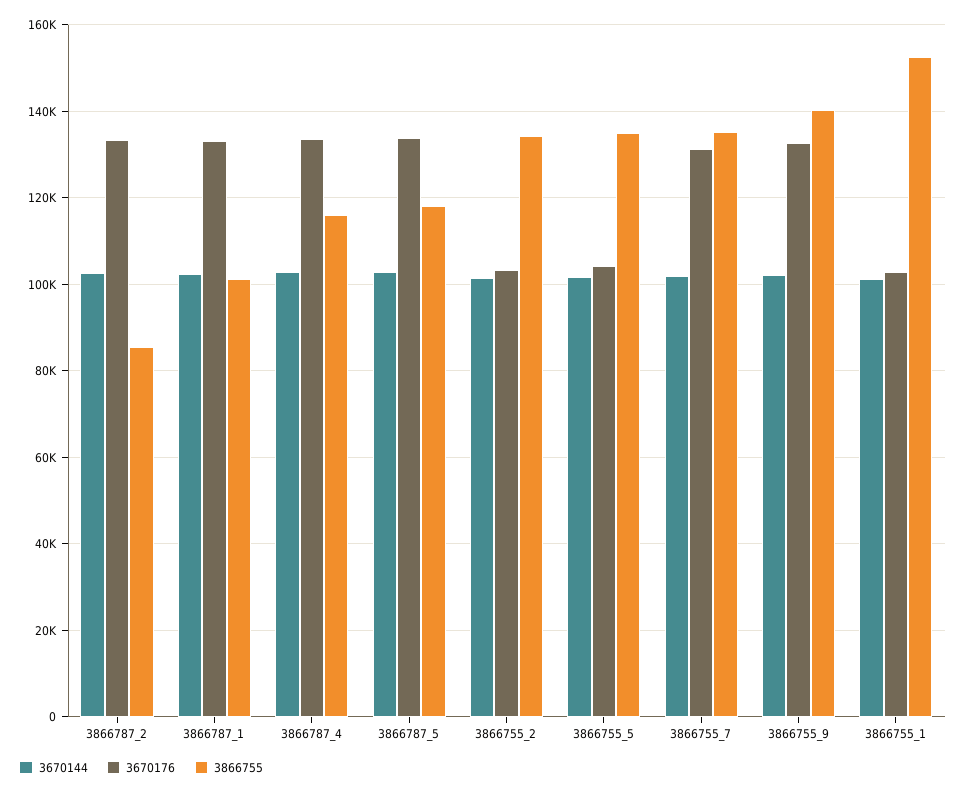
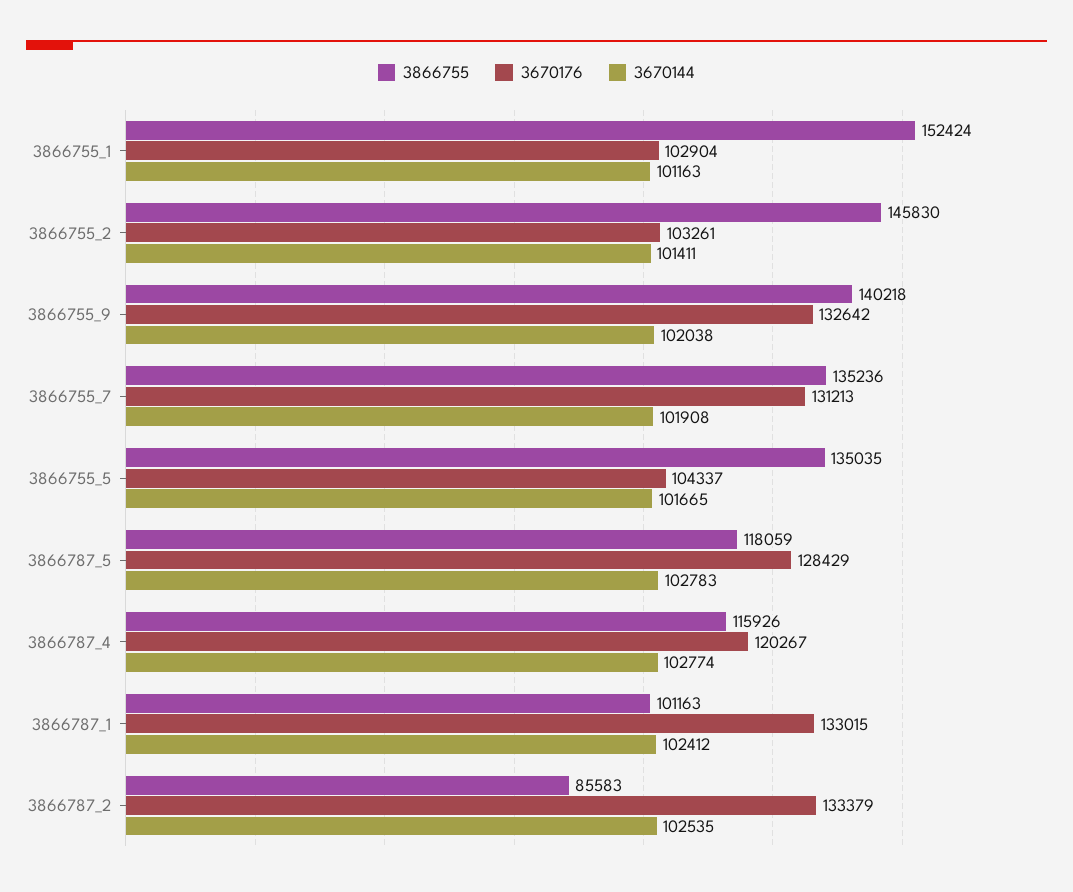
  {
    "3670144": {
      "3866787_2": 102535,
      "3866787_1": 102412,
      "3866787_4": 102774,
      "3866787_5": 102783,
      "3866755_2": 101411,
      "3866755_5": 101665,
      "3866755_7": 101908,
      "3866755_9": 102038,
      "3866755_1": 101163
    },
    "3670176": {
      "3866787_2": 133379,
      "3866787_1": 133015,
-     "3866787_4": 134000,
+     "3866787_4": 120267,
-     "3866787_5": 134000,
+     "3866787_5": 128429,
      "3866755_2": 103261,
      "3866755_5": 104337,
      "3866755_7": 131213,
      "3866755_9": 132642,
      "3866755_1": 102904
    },
    "3866755": {
      "3866787_2": 85583,
      "3866787_1": 101163,
      "3866787_4": 115926,
      "3866787_5": 118059,
-     "3866755_2": 134000,
+     "3866755_2": 145830,
      "3866755_5": 135035,
      "3866755_7": 135236,
      "3866755_9": 140218,
      "3866755_1": 152424
    }
  }

